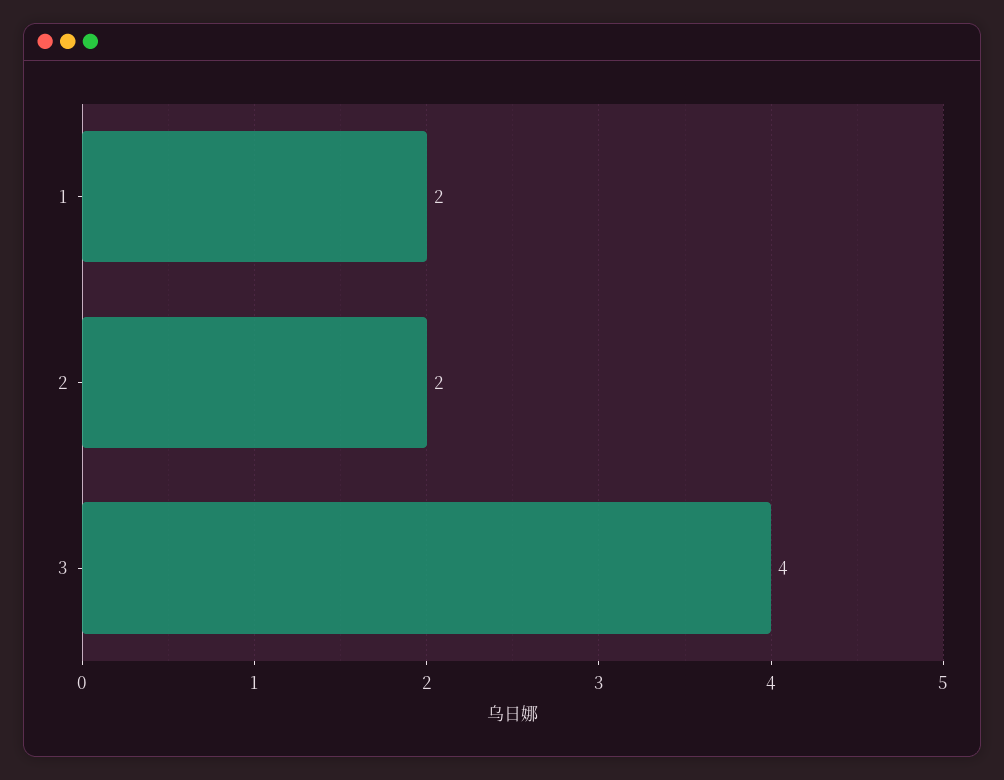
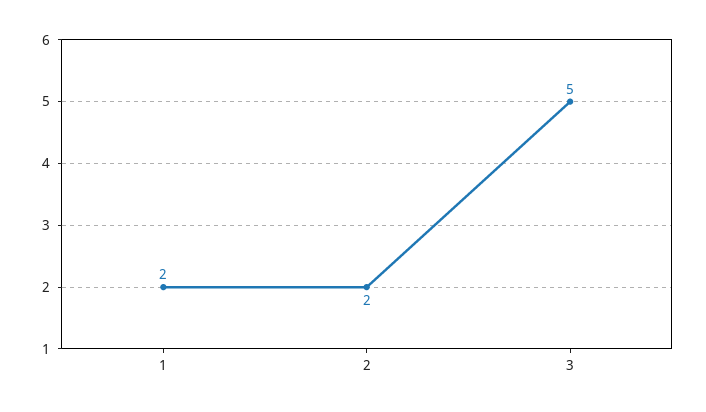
  {
    "1": 2,
    "2": 2,
-   "3": 4
+   "3": 5
  }

